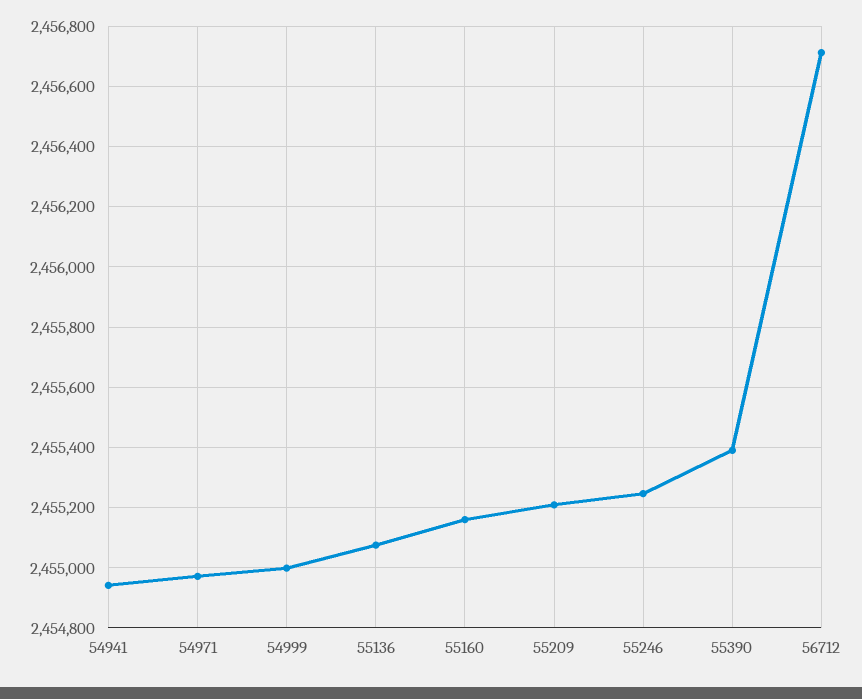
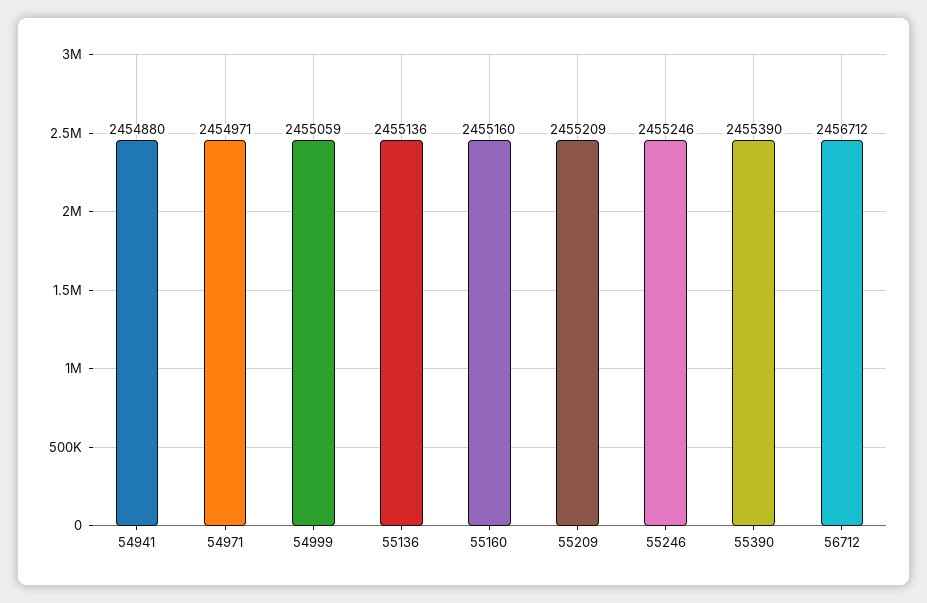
  {
-   "54941": 2454940,
+   "54941": 2454880,
    "54971": 2454971,
-   "54999": 2455000,
+   "54999": 2455059,
-   "55136": 2455080,
+   "55136": 2455136,
    "55160": 2455160,
    "55209": 2455209,
    "55246": 2455246,
    "55390": 2455390,
    "56712": 2456712
  }

